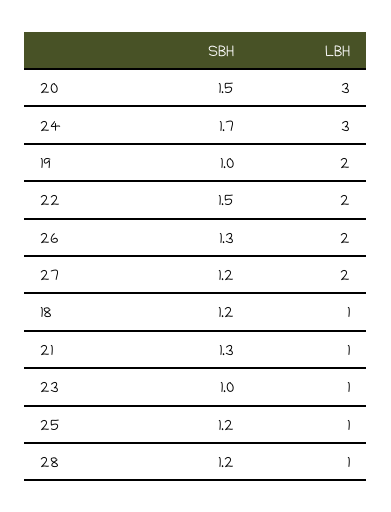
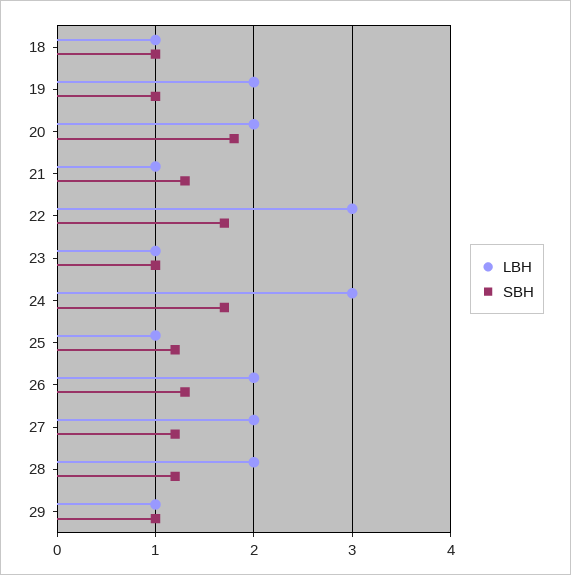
  {
    "SBH": {
-     "20": 1.5,
+     "20": 1.8,
      "24": 1.7,
      "19": 1,
-     "22": 1.5,
+     "22": 1.7,
      "26": 1.3,
      "27": 1.2,
-     "18": 1.2,
+     "18": 1,
      "21": 1.3,
      "23": 1,
      "25": 1.2,
-     "28": 1.2
+     "28": 1.2,
+     "29": 1
    },
    "LBH": {
-     "20": 3,
+     "20": 2,
      "24": 3,
      "19": 2,
-     "22": 2,
+     "22": 3,
      "26": 2,
      "27": 2,
      "18": 1,
      "21": 1,
      "23": 1,
      "25": 1,
-     "28": 1
+     "28": 2,
+     "29": 1
    }
  }

